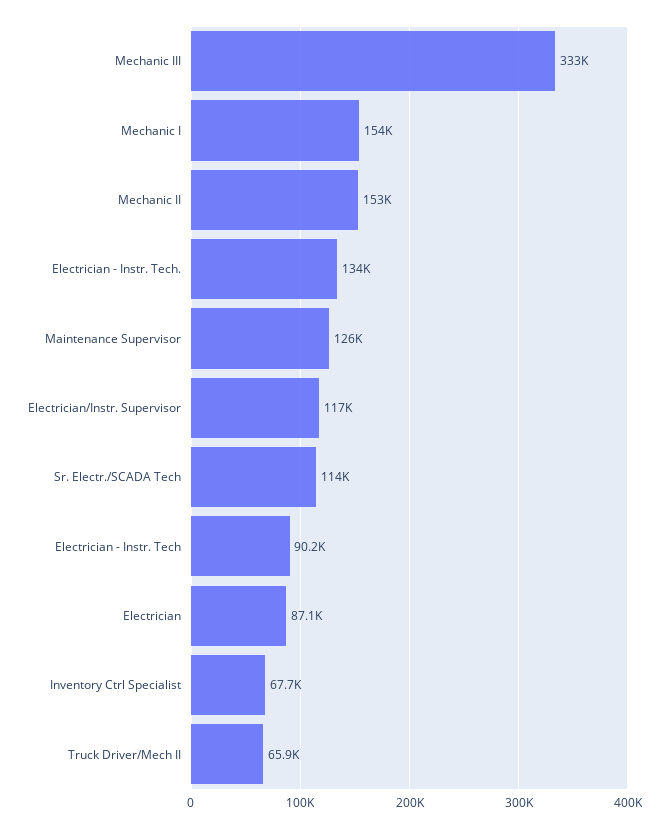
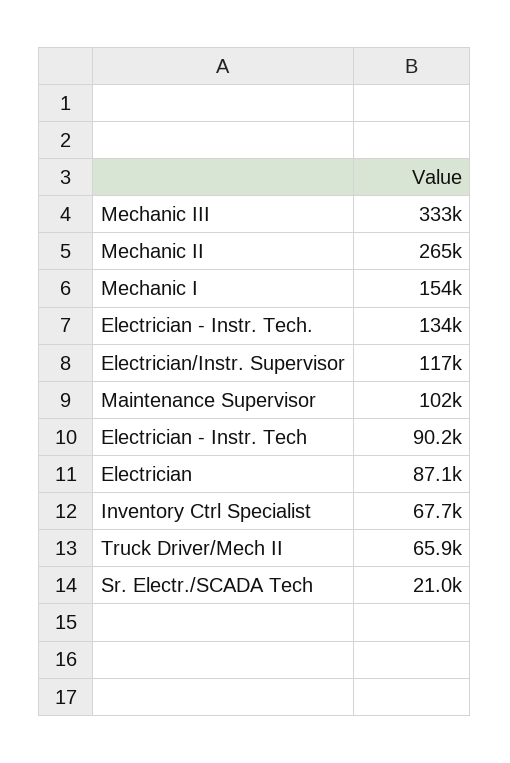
  {
    "Mechanic III": 333000,
    "Mechanic I": 154000,
-   "Mechanic II": 153000,
+   "Mechanic II": 265000,
    "Electrician - Instr. Tech.": 134000,
-   "Maintenance Supervisor": 126000,
+   "Maintenance Supervisor": 102000,
    "Electrician/Instr. Supervisor": 117000,
-   "Sr. Electr./SCADA Tech": 114000,
+   "Sr. Electr./SCADA Tech": 21000,
    "Electrician - Instr. Tech": 90200,
    "Electrician": 87100,
    "Inventory Ctrl Specialist": 67700,
    "Truck Driver/Mech II": 65900
  }

